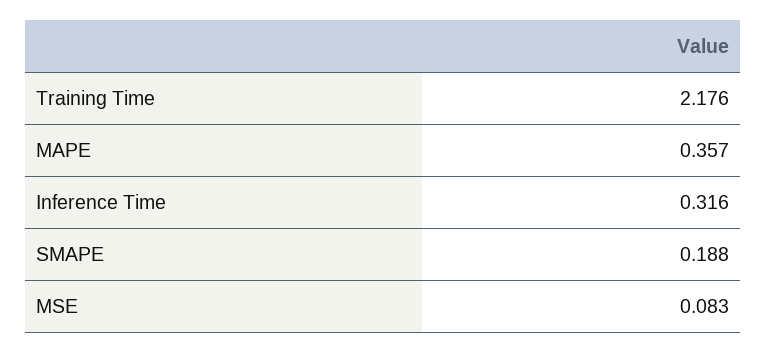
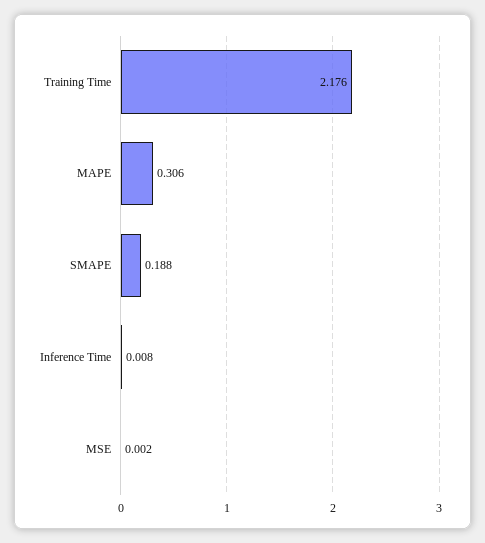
  {
    "Training Time": 2.176,
-   "MAPE": 0.357,
+   "MAPE": 0.306,
-   "Inference Time": 0.316,
+   "Inference Time": 0.008,
    "SMAPE": 0.188,
-   "MSE": 0.083
+   "MSE": 0.002
  }

